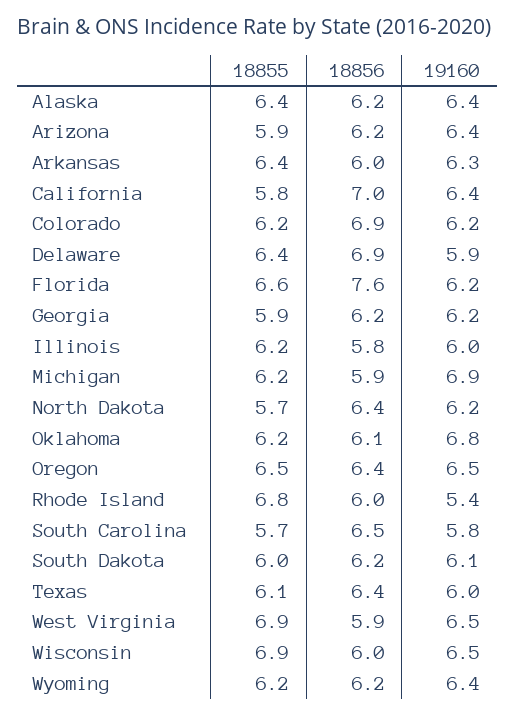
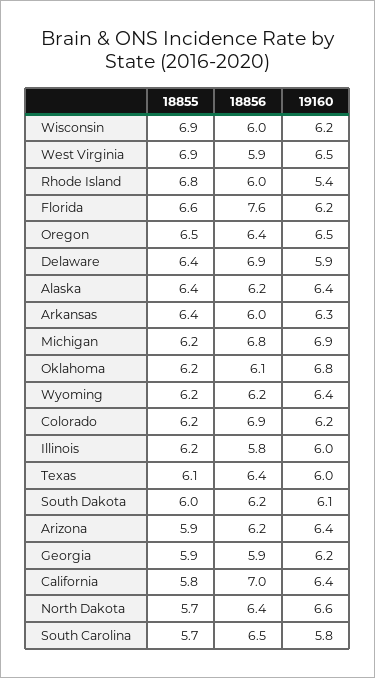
  {
    "18855": {
      "Alaska": 6.4,
      "Arizona": 5.9,
      "Arkansas": 6.4,
      "California": 5.8,
      "Colorado": 6.2,
      "Delaware": 6.4,
      "Florida": 6.6,
      "Georgia": 5.9,
      "Illinois": 6.2,
      "Michigan": 6.2,
      "North Dakota": 5.7,
      "Oklahoma": 6.2,
      "Oregon": 6.5,
      "Rhode Island": 6.8,
      "South Carolina": 5.7,
      "South Dakota": 6,
      "Texas": 6.1,
      "West Virginia": 6.9,
      "Wisconsin": 6.9,
      "Wyoming": 6.2
    },
    "18856": {
      "Alaska": 6.2,
      "Arizona": 6.2,
      "Arkansas": 6,
      "California": 7,
      "Colorado": 6.9,
      "Delaware": 6.9,
      "Florida": 7.6,
-     "Georgia": 6.2,
+     "Georgia": 5.9,
      "Illinois": 5.8,
-     "Michigan": 5.9,
+     "Michigan": 6.8,
      "North Dakota": 6.4,
      "Oklahoma": 6.1,
      "Oregon": 6.4,
      "Rhode Island": 6,
      "South Carolina": 6.5,
      "South Dakota": 6.2,
      "Texas": 6.4,
      "West Virginia": 5.9,
      "Wisconsin": 6,
      "Wyoming": 6.2
    },
    "19160": {
      "Alaska": 6.4,
      "Arizona": 6.4,
      "Arkansas": 6.3,
      "California": 6.4,
      "Colorado": 6.2,
      "Delaware": 5.9,
      "Florida": 6.2,
      "Georgia": 6.2,
      "Illinois": 6,
      "Michigan": 6.9,
-     "North Dakota": 6.2,
+     "North Dakota": 6.6,
      "Oklahoma": 6.8,
      "Oregon": 6.5,
      "Rhode Island": 5.4,
      "South Carolina": 5.8,
      "South Dakota": 6.1,
      "Texas": 6,
      "West Virginia": 6.5,
-     "Wisconsin": 6.5,
+     "Wisconsin": 6.2,
      "Wyoming": 6.4
    }
  }

